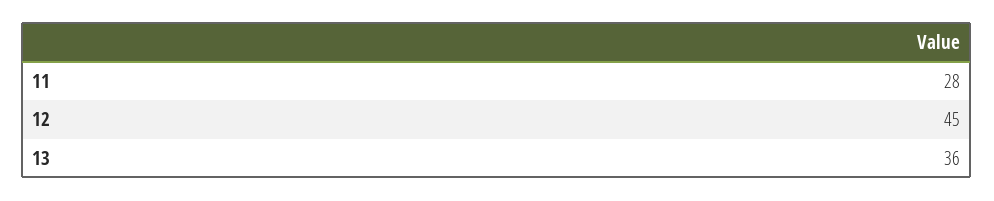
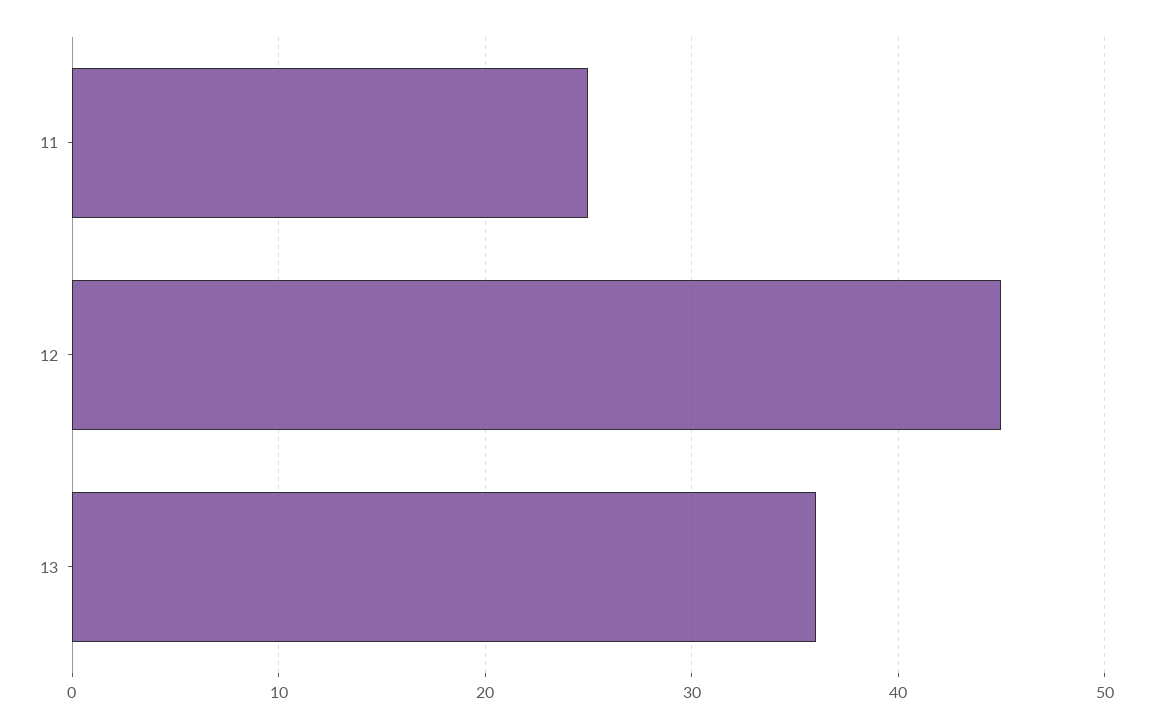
  {
-   "11": 28,
+   "11": 25,
    "12": 45,
    "13": 36
  }

